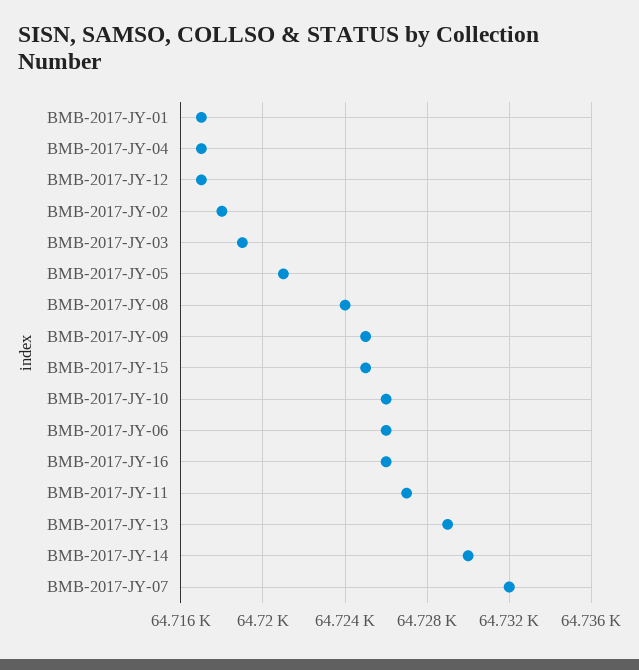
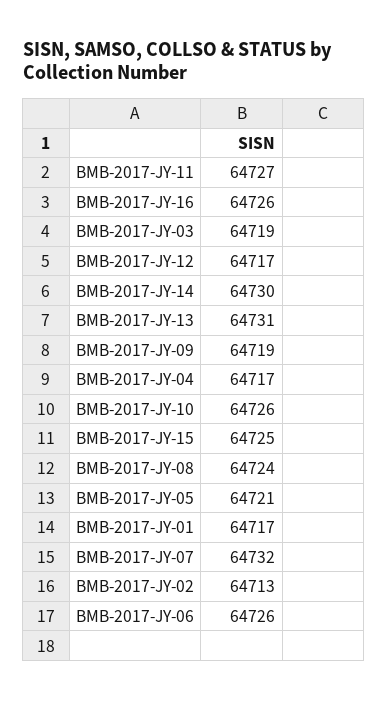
  {
    "BMB-2017-JY-01": 64717,
    "BMB-2017-JY-04": 64717,
    "BMB-2017-JY-12": 64717,
-   "BMB-2017-JY-02": 64718,
+   "BMB-2017-JY-02": 64713,
    "BMB-2017-JY-03": 64719,
    "BMB-2017-JY-05": 64721,
    "BMB-2017-JY-08": 64724,
-   "BMB-2017-JY-09": 64725,
+   "BMB-2017-JY-09": 64719,
    "BMB-2017-JY-15": 64725,
    "BMB-2017-JY-10": 64726,
    "BMB-2017-JY-06": 64726,
    "BMB-2017-JY-16": 64726,
    "BMB-2017-JY-11": 64727,
-   "BMB-2017-JY-13": 64729,
+   "BMB-2017-JY-13": 64731,
    "BMB-2017-JY-14": 64730,
    "BMB-2017-JY-07": 64732
  }

